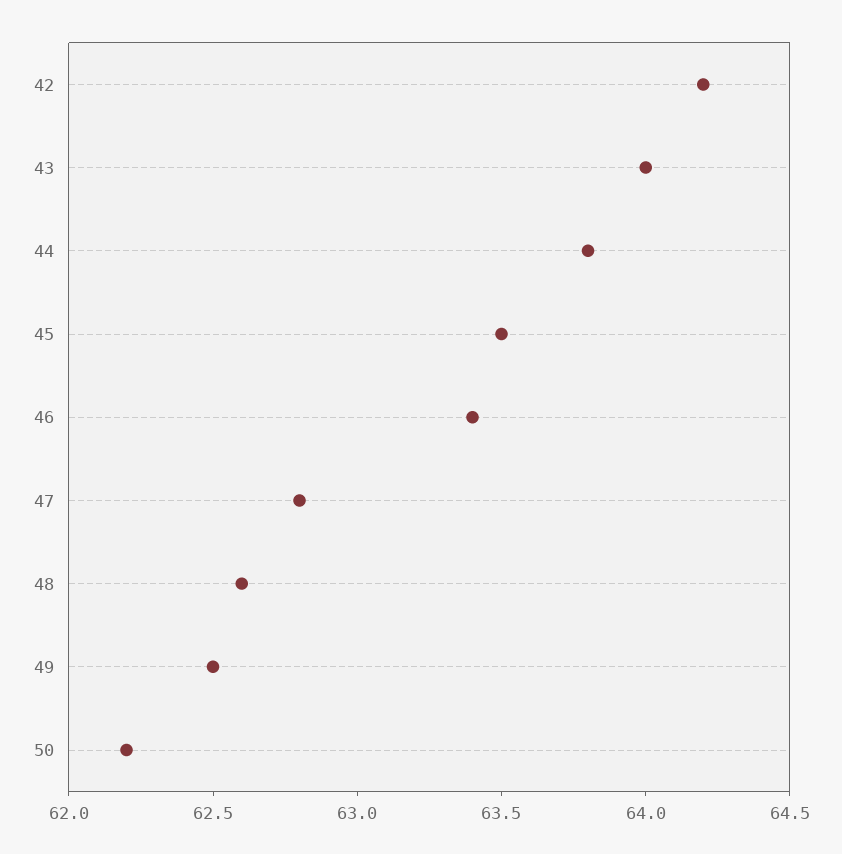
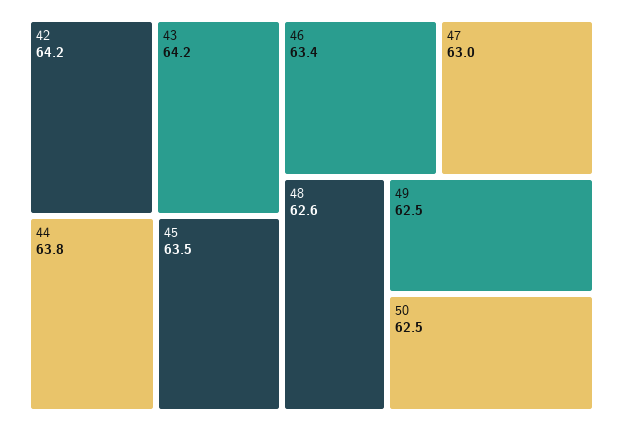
  {
    "42": 64.2,
-   "43": 64,
+   "43": 64.2,
    "44": 63.8,
    "45": 63.5,
    "46": 63.4,
-   "47": 62.8,
+   "47": 63,
    "48": 62.6,
    "49": 62.5,
-   "50": 62.2
+   "50": 62.5
  }

